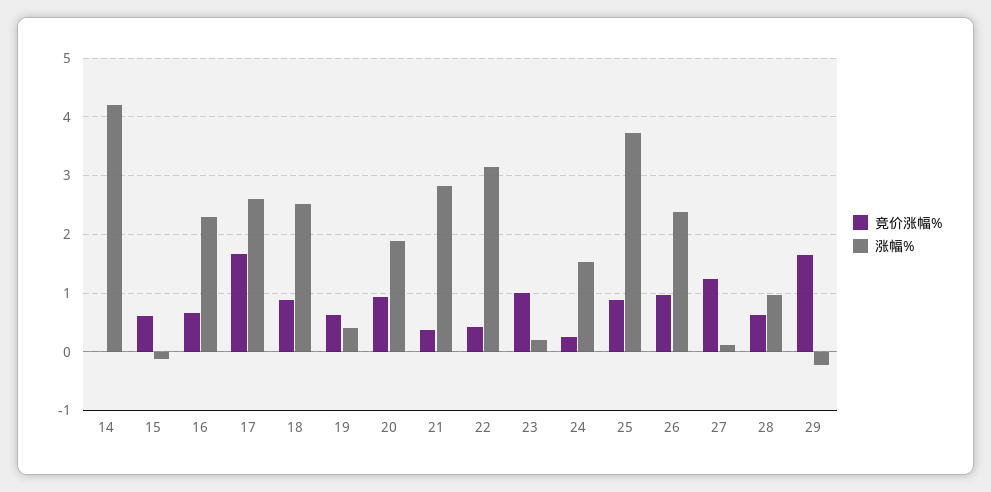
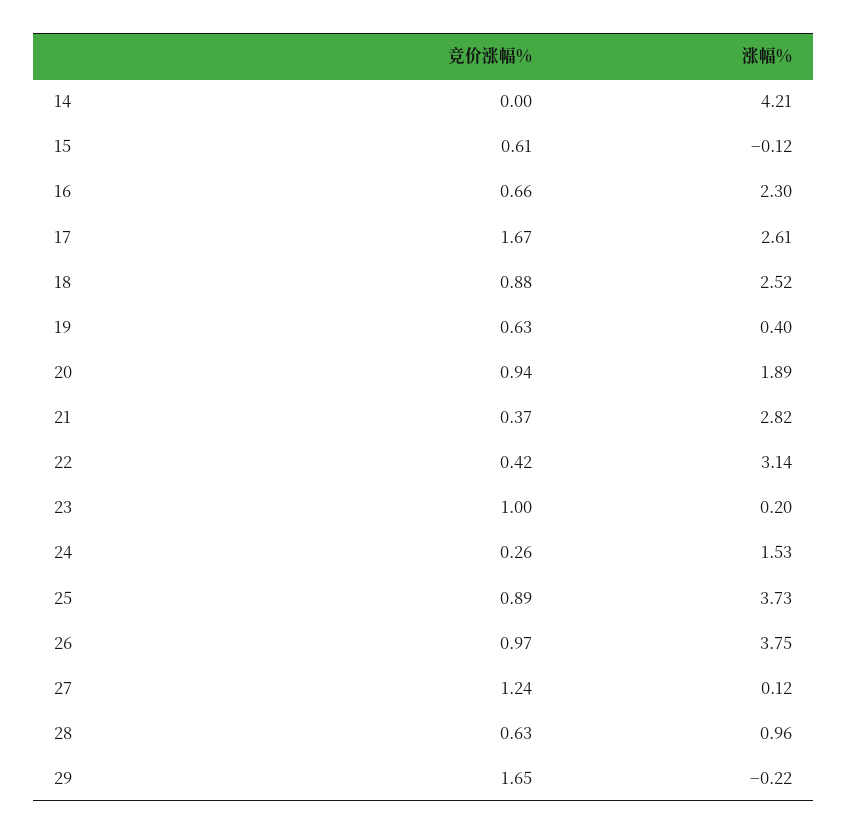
  {
    "竞价涨幅%": {
      "14": 0,
      "15": 0.61,
      "16": 0.66,
      "17": 1.67,
      "18": 0.88,
      "19": 0.63,
      "20": 0.94,
      "21": 0.37,
      "22": 0.42,
      "23": 1,
      "24": 0.26,
      "25": 0.89,
      "26": 0.97,
      "27": 1.24,
      "28": 0.63,
      "29": 1.65
    },
    "涨幅%": {
      "14": 4.21,
      "15": -0.12,
      "16": 2.3,
      "17": 2.61,
      "18": 2.52,
      "19": 0.4,
      "20": 1.89,
      "21": 2.82,
      "22": 3.14,
      "23": 0.2,
      "24": 1.53,
      "25": 3.73,
-     "26": 2.4,
+     "26": 3.75,
      "27": 0.12,
      "28": 0.96,
      "29": -0.22
    }
  }

